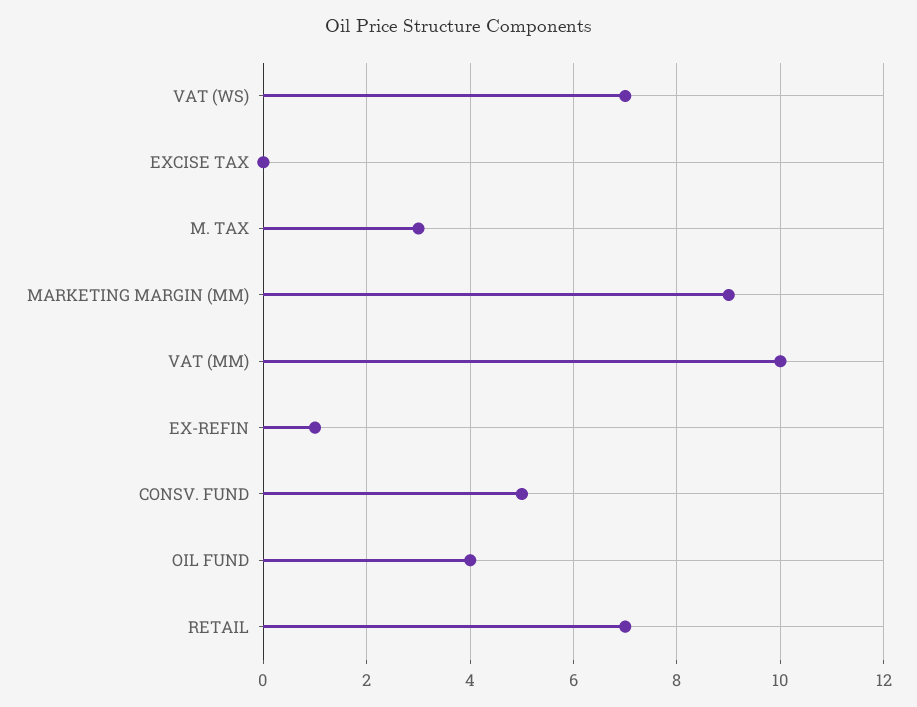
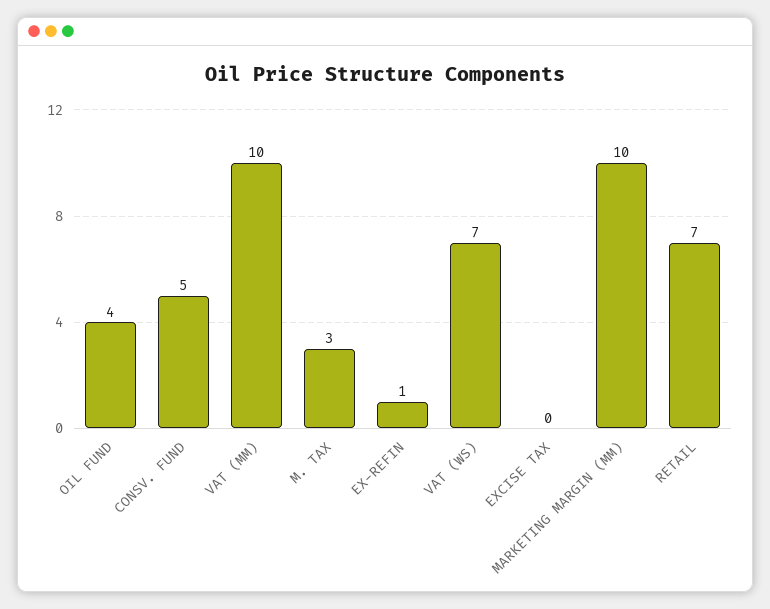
  {
    "VAT (WS)": 7,
    "EXCISE TAX": 0,
    "M. TAX": 3,
-   "MARKETING MARGIN (MM)": 9,
+   "MARKETING MARGIN (MM)": 10,
    "VAT (MM)": 10,
    "EX-REFIN": 1,
    "CONSV. FUND": 5,
    "OIL FUND": 4,
    "RETAIL": 7
  }

